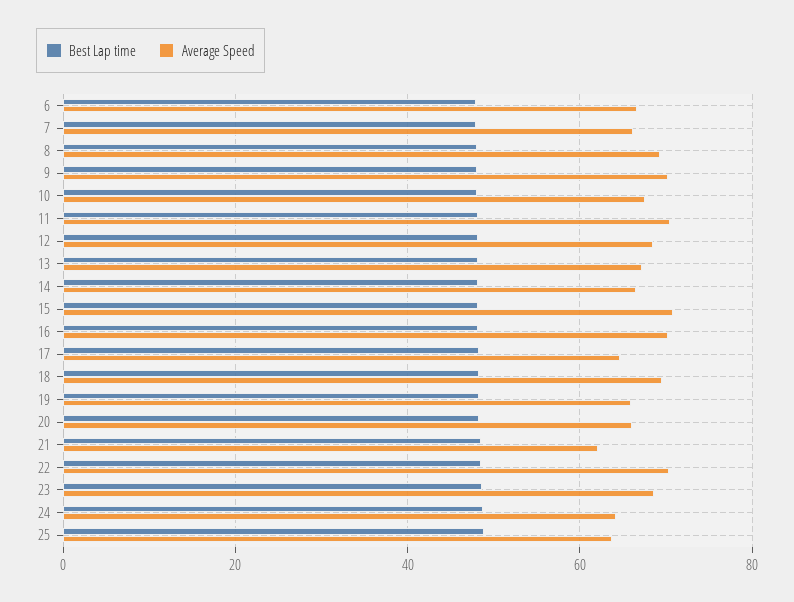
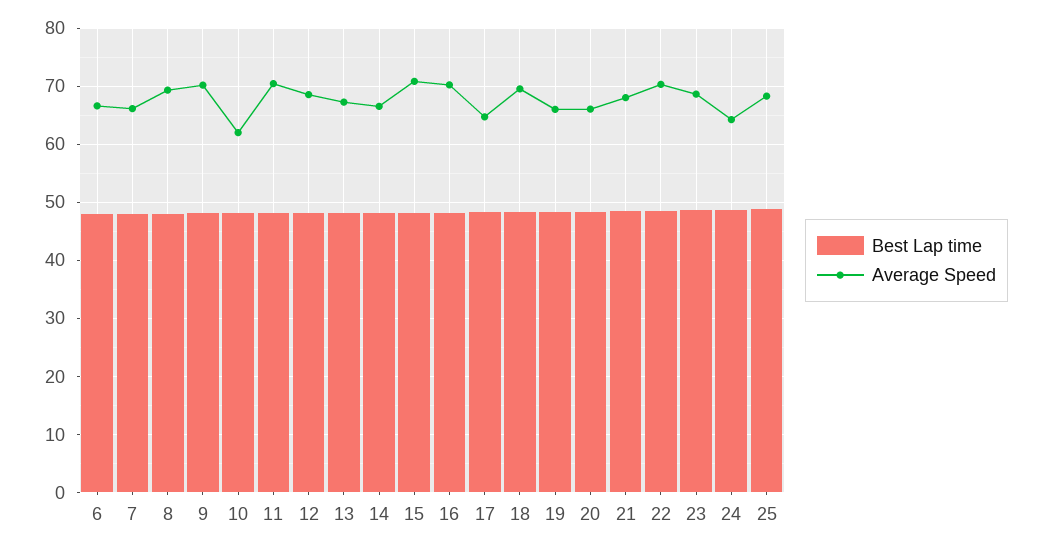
  {
    "Best Lap time": {
      "6": 48,
      "7": 48,
      "8": 48,
      "9": 48,
      "10": 48,
      "11": 48,
      "12": 48,
      "13": 48,
      "14": 48,
      "15": 48,
      "16": 48,
      "17": 48,
      "18": 48,
      "19": 48,
      "20": 48,
      "21": 48,
      "22": 48,
      "23": 48,
      "24": 48,
      "25": 48
    },
    "Average Speed": {
      "6": 66,
      "7": 66,
      "8": 70,
      "9": 70,
-     "10": 68,
+     "10": 62,
      "11": 70,
      "12": 68,
      "13": 68,
      "14": 66,
      "15": 70,
      "16": 70,
      "17": 64,
      "18": 70,
      "19": 66,
      "20": 66,
-     "21": 62,
+     "21": 68,
      "22": 70,
      "23": 68,
      "24": 64,
-     "25": 64
+     "25": 68
    }
  }

